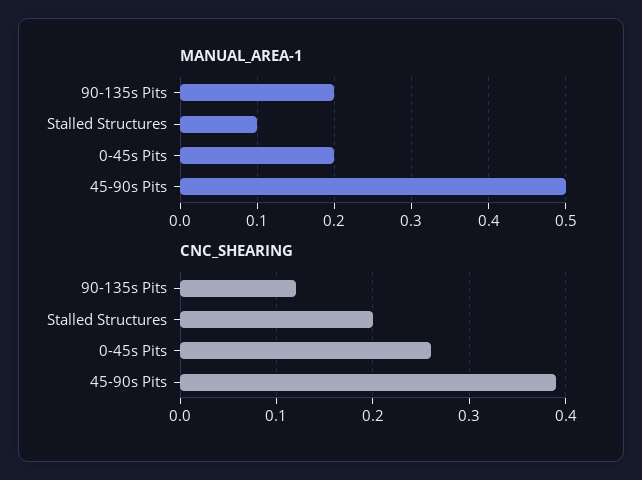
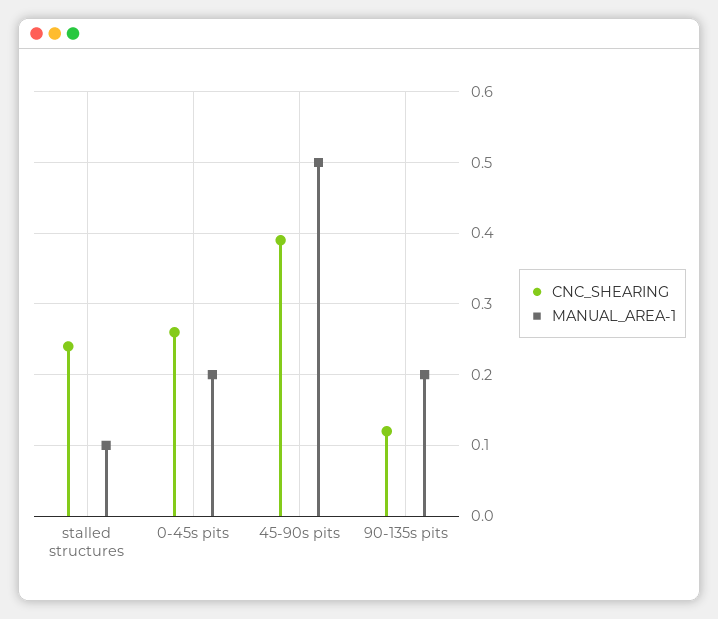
  {
    "MANUAL_AREA-1": {
      "90-135s Pits": 0.2,
      "Stalled Structures": 0.1,
      "0-45s Pits": 0.2,
      "45-90s Pits": 0.5
    },
    "CNC_SHEARING": {
      "90-135s Pits": 0.12,
-     "Stalled Structures": 0.2,
+     "Stalled Structures": 0.24,
      "0-45s Pits": 0.26,
      "45-90s Pits": 0.39
    }
  }

